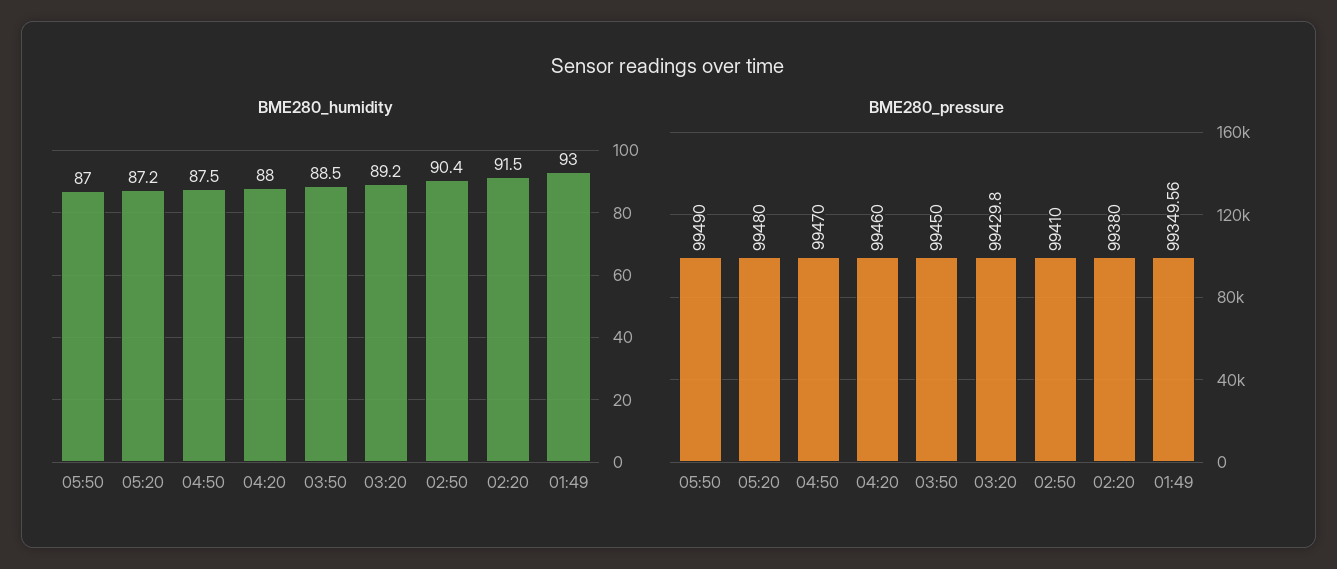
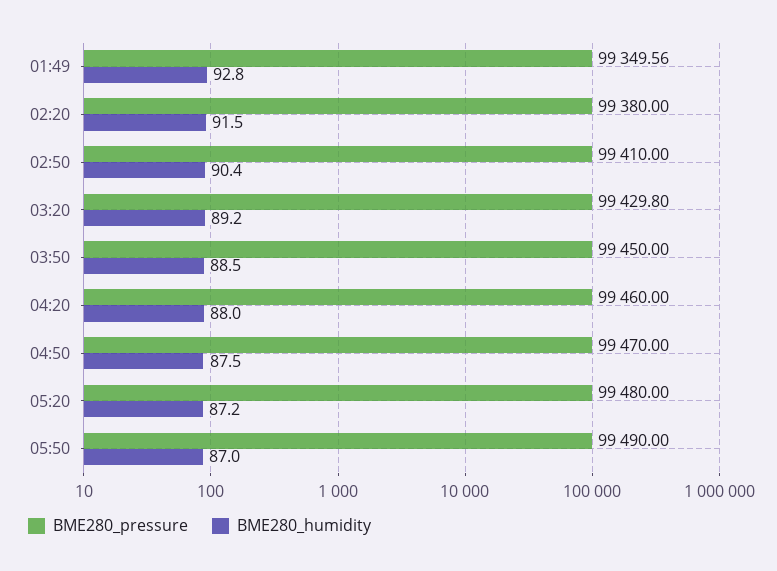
  {
    "BME280_humidity": {
      "05:50": 87,
      "05:20": 87.2,
      "04:50": 87.5,
      "04:20": 88,
      "03:50": 88.5,
      "03:20": 89.2,
      "02:50": 90.4,
      "02:20": 91.5,
-     "01:49": 93
+     "01:49": 92.8
    },
    "BME280_pressure": {
      "05:50": 99490,
      "05:20": 99480,
      "04:50": 99470,
      "04:20": 99460,
      "03:50": 99450,
      "03:20": 99429.8,
      "02:50": 99410,
      "02:20": 99380,
      "01:49": 99349.56
    }
  }

